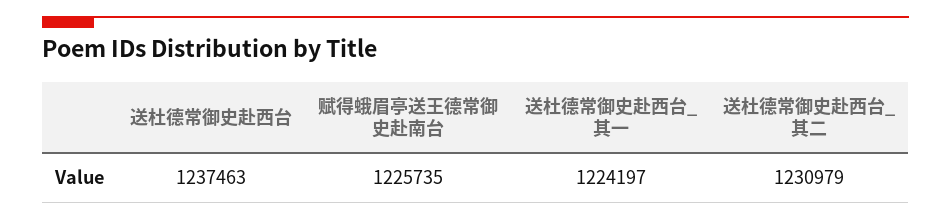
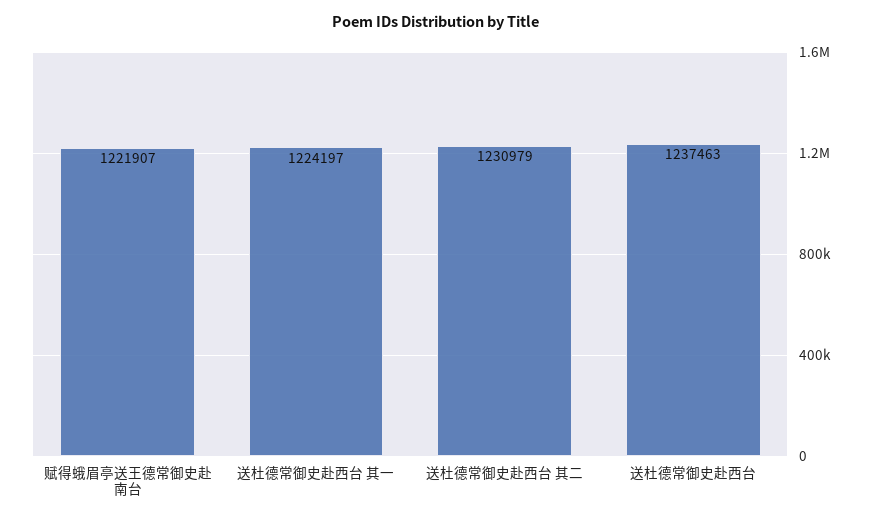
  {
    "送杜德常御史赴西台": 1237463,
-   "赋得蛾眉亭送王德常御史赴南台": 1225735,
+   "赋得蛾眉亭送王德常御史赴南台": 1221907,
    "送杜德常御史赴西台_其一": 1224197,
    "送杜德常御史赴西台_其二": 1230979
  }

